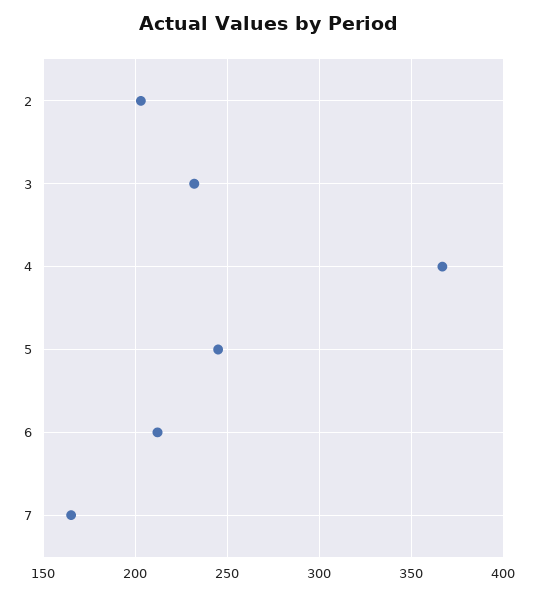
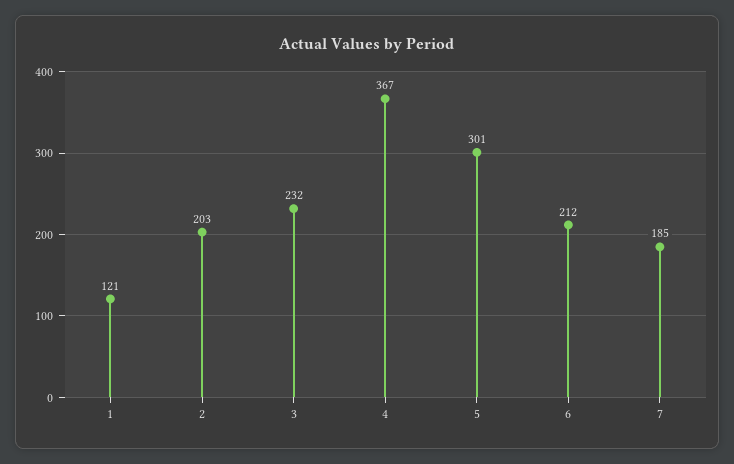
  {
    "2": 203,
    "3": 232,
    "4": 367,
-   "5": 245,
+   "5": 301,
    "6": 212,
-   "7": 165
+   "7": 185,
+   "1": 121
  }

